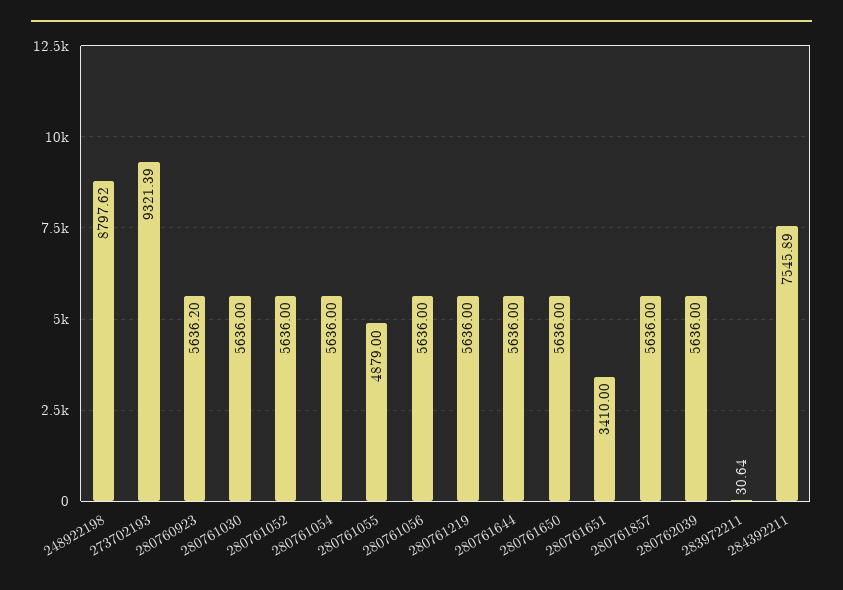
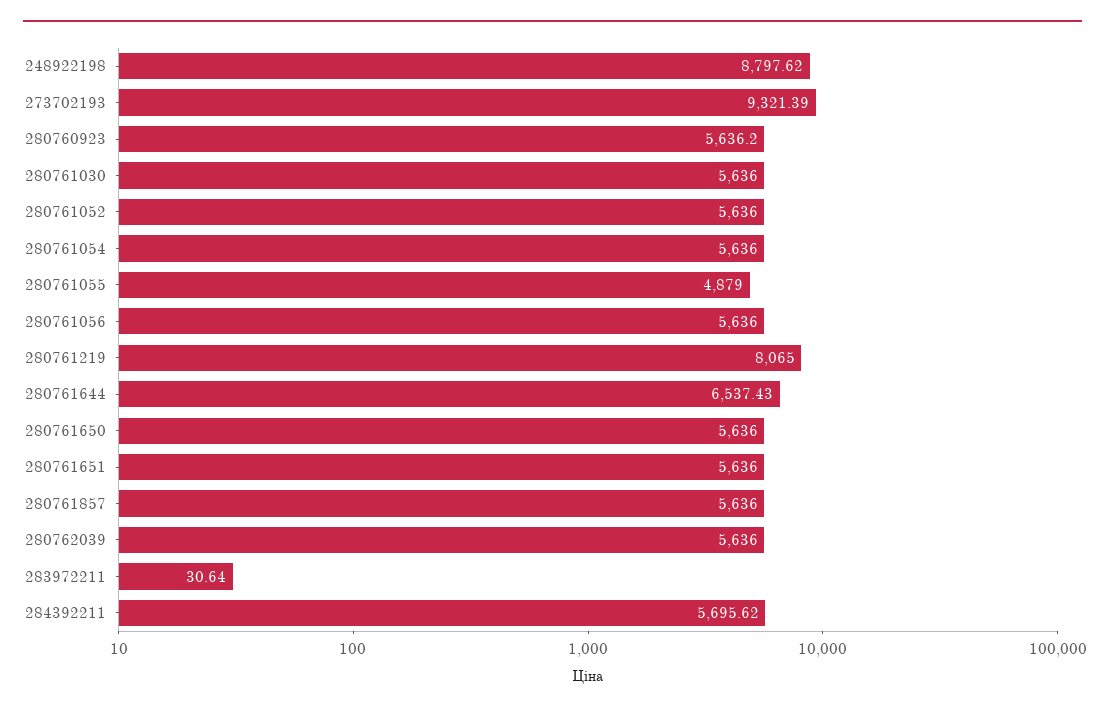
  {
    "248922198": 8797.62,
    "273702193": 9321.39,
    "280760923": 5636.2,
    "280761030": 5636,
    "280761052": 5636,
    "280761054": 5636,
    "280761055": 4879,
    "280761056": 5636,
-   "280761219": 5636,
+   "280761219": 8065,
-   "280761644": 5636,
+   "280761644": 6537.43,
    "280761650": 5636,
-   "280761651": 3410,
+   "280761651": 5636,
    "280761857": 5636,
    "280762039": 5636,
    "283972211": 30.64,
-   "284392211": 7545.89
+   "284392211": 5695.62
  }

